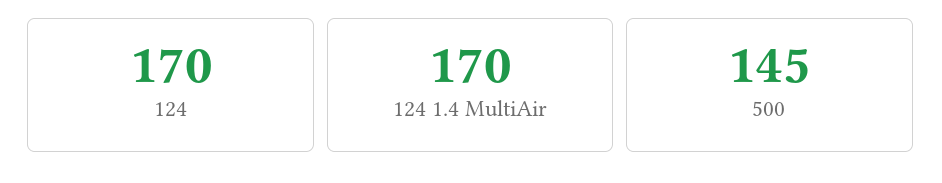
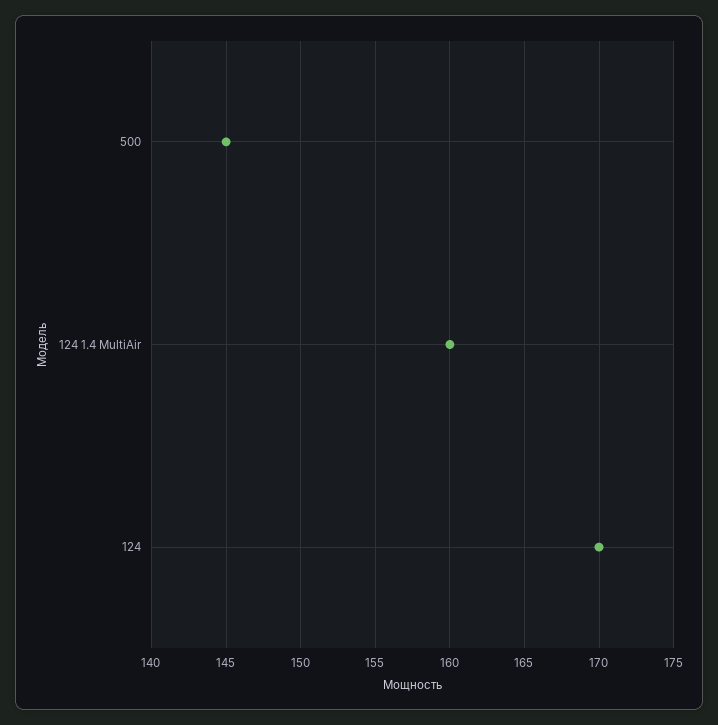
  {
    "124": 170,
-   "124 1.4 MultiAir": 170,
+   "124 1.4 MultiAir": 160,
    "500": 145
  }

